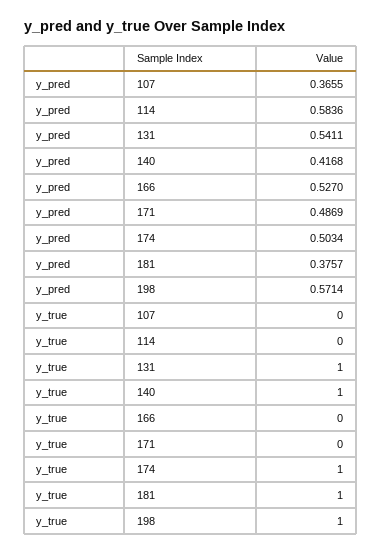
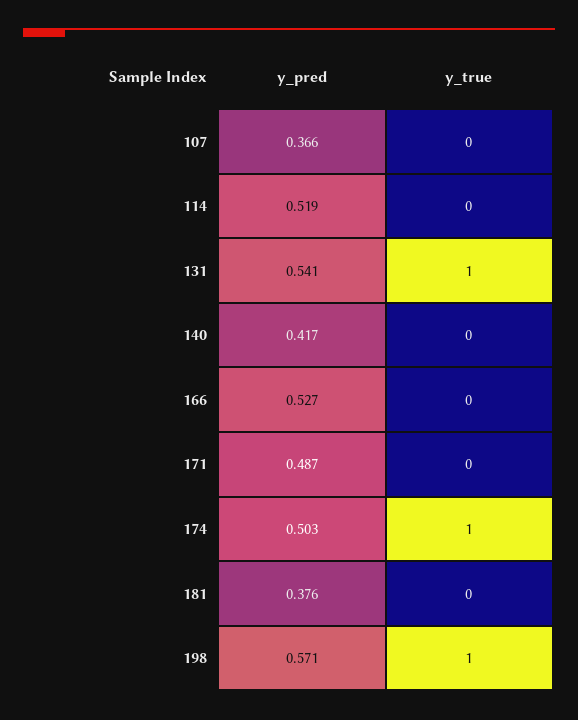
  {
    "y_pred": {
      "107": 0.3655,
-     "114": 0.5836,
+     "114": 0.519,
      "131": 0.5411,
      "140": 0.4168,
      "166": 0.527,
      "171": 0.4869,
      "174": 0.5034,
      "181": 0.3757,
      "198": 0.5714
    },
    "y_true": {
      "107": 0,
      "114": 0,
      "131": 1,
-     "140": 1,
+     "140": 0,
      "166": 0,
      "171": 0,
      "174": 1,
-     "181": 1,
+     "181": 0,
      "198": 1
    }
  }

